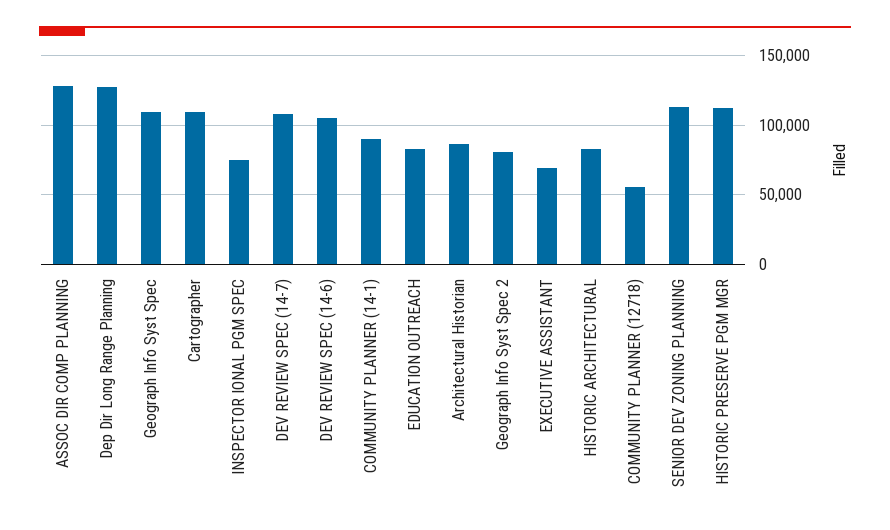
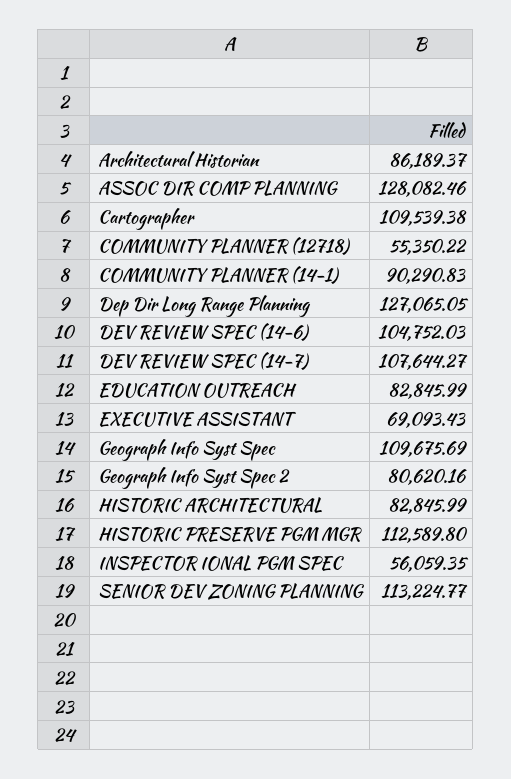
  {
    "ASSOC DIR COMP PLANNING": 128082.46,
    "Dep Dir Long Range Planning": 127065.05,
    "Geograph Info Syst Spec": 109675.69,
    "Cartographer": 109539.38,
-   "INSPECTOR IONAL PGM SPEC": 75000,
+   "INSPECTOR IONAL PGM SPEC": 56059.35,
    "DEV REVIEW SPEC (14-7)": 107644.27,
    "DEV REVIEW SPEC (14-6)": 104752.03,
    "COMMUNITY PLANNER (14-1)": 90290.83,
    "EDUCATION OUTREACH": 82845.99,
    "Architectural Historian": 86189.37,
    "Geograph Info Syst Spec 2": 80620.16,
    "EXECUTIVE ASSISTANT": 69093.43,
    "HISTORIC ARCHITECTURAL": 82845.99,
    "COMMUNITY PLANNER (12718)": 55350.22,
    "SENIOR DEV ZONING PLANNING": 113224.77,
    "HISTORIC PRESERVE PGM MGR": 112589.8
  }

